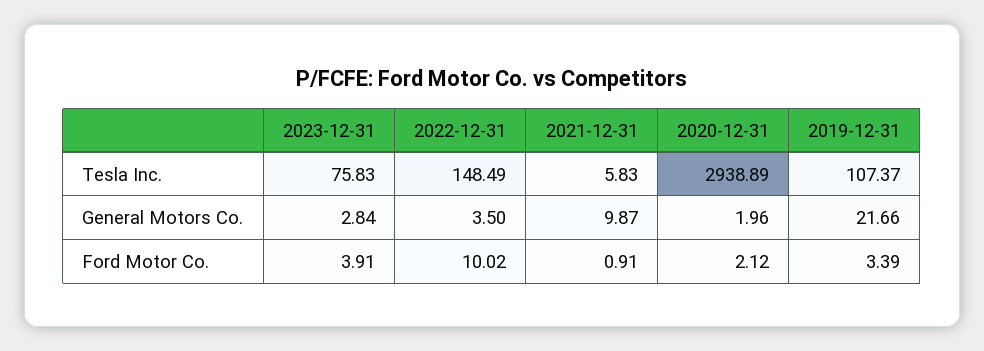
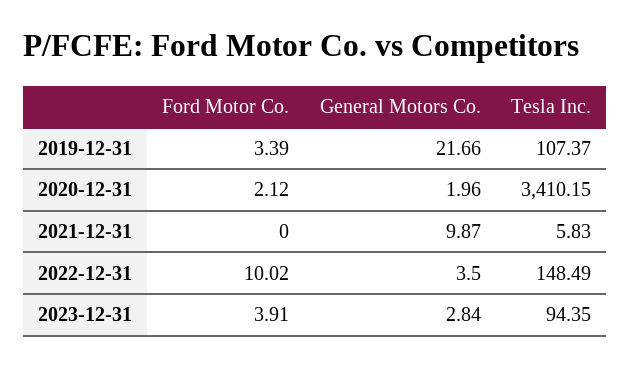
  {
    "2023-12-31": {
-     "Tesla Inc.": 75.83,
+     "Tesla Inc.": 94.35,
      "General Motors Co.": 2.84,
      "Ford Motor Co.": 3.91
    },
    "2022-12-31": {
      "Tesla Inc.": 148.49,
      "General Motors Co.": 3.5,
      "Ford Motor Co.": 10.02
    },
    "2021-12-31": {
      "Tesla Inc.": 5.83,
      "General Motors Co.": 9.87,
-     "Ford Motor Co.": 0.91
+     "Ford Motor Co.": 0
    },
    "2020-12-31": {
-     "Tesla Inc.": 2938.89,
+     "Tesla Inc.": 3410.15,
      "General Motors Co.": 1.96,
      "Ford Motor Co.": 2.12
    },
    "2019-12-31": {
      "Tesla Inc.": 107.37,
      "General Motors Co.": 21.66,
      "Ford Motor Co.": 3.39
    }
  }

